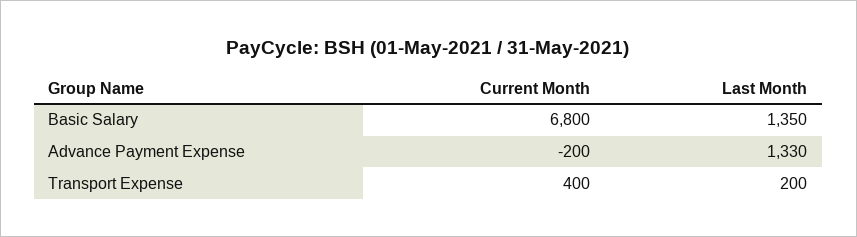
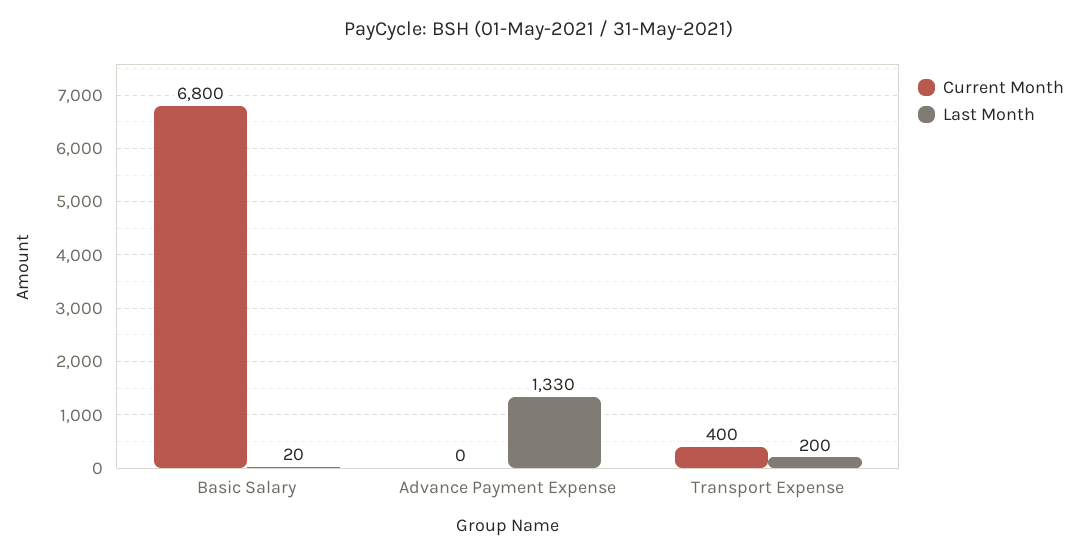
  {
    "Current Month": {
      "Basic Salary": 6800,
-     "Advance Payment Expense": -200,
+     "Advance Payment Expense": 0,
      "Transport Expense": 400
    },
    "Last Month": {
-     "Basic Salary": 1350,
+     "Basic Salary": 20,
      "Advance Payment Expense": 1330,
      "Transport Expense": 200
    }
  }

